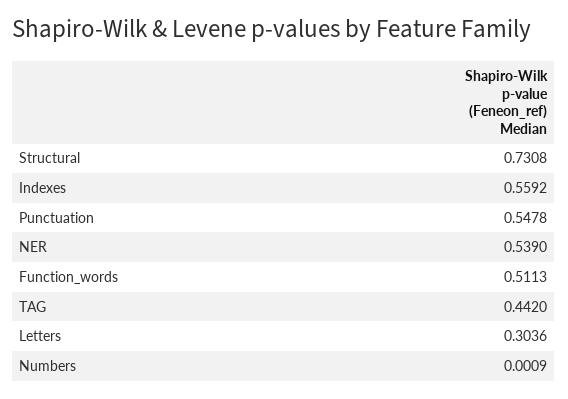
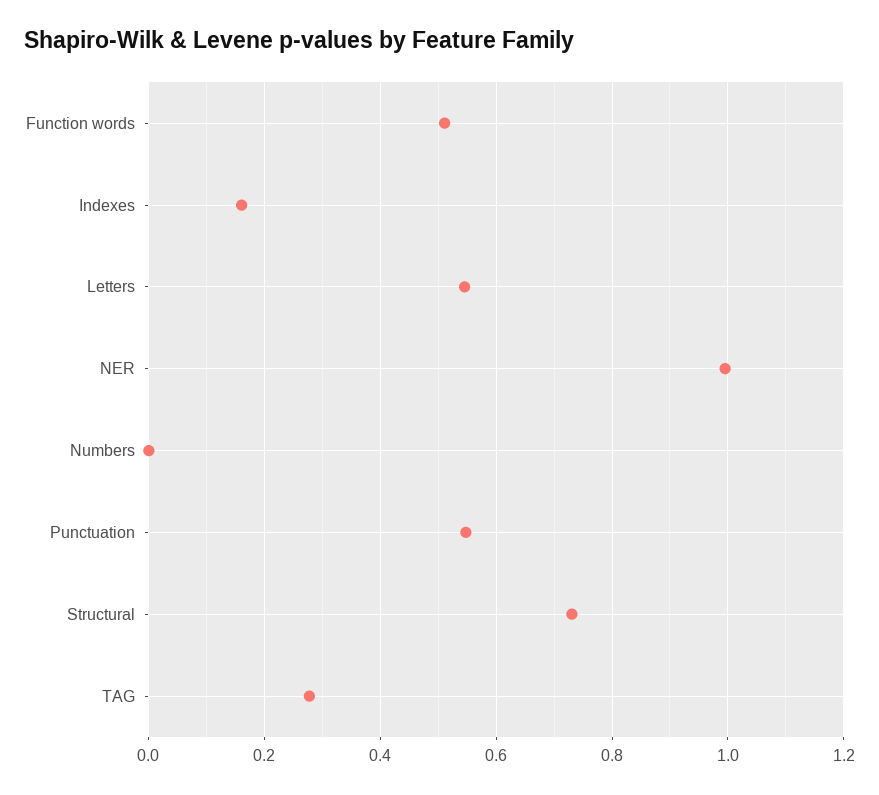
  {
    "Structural": 0.7308,
-   "Indexes": 0.5592,
+   "Indexes": 0.16,
    "Punctuation": 0.5478,
-   "NER": 0.539,
+   "NER": 1,
    "Function_words": 0.5113,
-   "TAG": 0.442,
+   "TAG": 0.28,
-   "Letters": 0.3036,
+   "Letters": 0.54,
    "Numbers": 0.0009
  }

